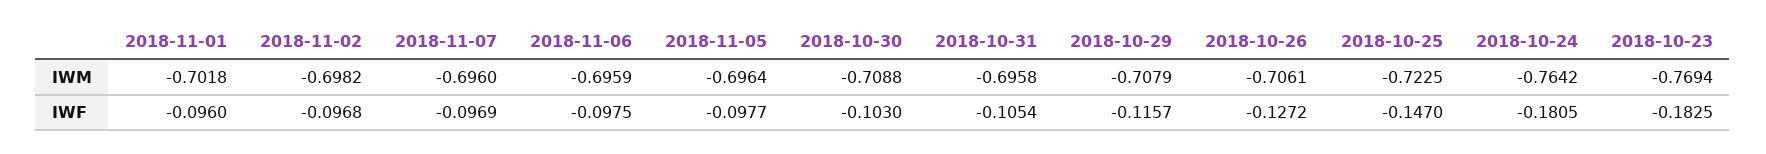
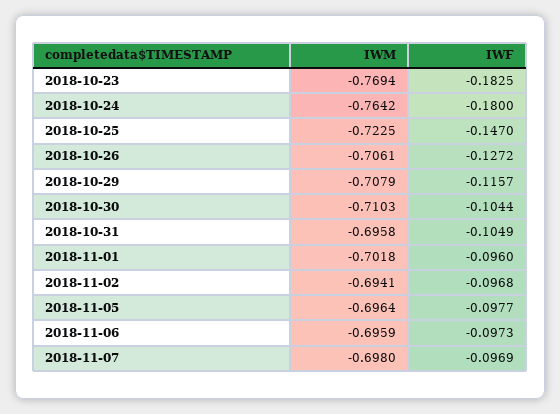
  {
    "2018-11-01": {
      "IWM": -0.7018,
      "IWF": -0.096
    },
    "2018-11-02": {
-     "IWM": -0.6982,
+     "IWM": -0.6941,
      "IWF": -0.0968
    },
    "2018-11-07": {
-     "IWM": -0.696,
+     "IWM": -0.698,
      "IWF": -0.0969
    },
    "2018-11-06": {
      "IWM": -0.6959,
-     "IWF": -0.0975
+     "IWF": -0.0973
    },
    "2018-11-05": {
      "IWM": -0.6964,
      "IWF": -0.0977
    },
    "2018-10-30": {
-     "IWM": -0.7088,
+     "IWM": -0.7103,
-     "IWF": -0.103
+     "IWF": -0.1044
    },
    "2018-10-31": {
      "IWM": -0.6958,
-     "IWF": -0.1054
+     "IWF": -0.1049
    },
    "2018-10-29": {
      "IWM": -0.7079,
      "IWF": -0.1157
    },
    "2018-10-26": {
      "IWM": -0.7061,
      "IWF": -0.1272
    },
    "2018-10-25": {
      "IWM": -0.7225,
      "IWF": -0.147
    },
    "2018-10-24": {
      "IWM": -0.7642,
-     "IWF": -0.1805
+     "IWF": -0.18
    },
    "2018-10-23": {
      "IWM": -0.7694,
      "IWF": -0.1825
    }
  }

